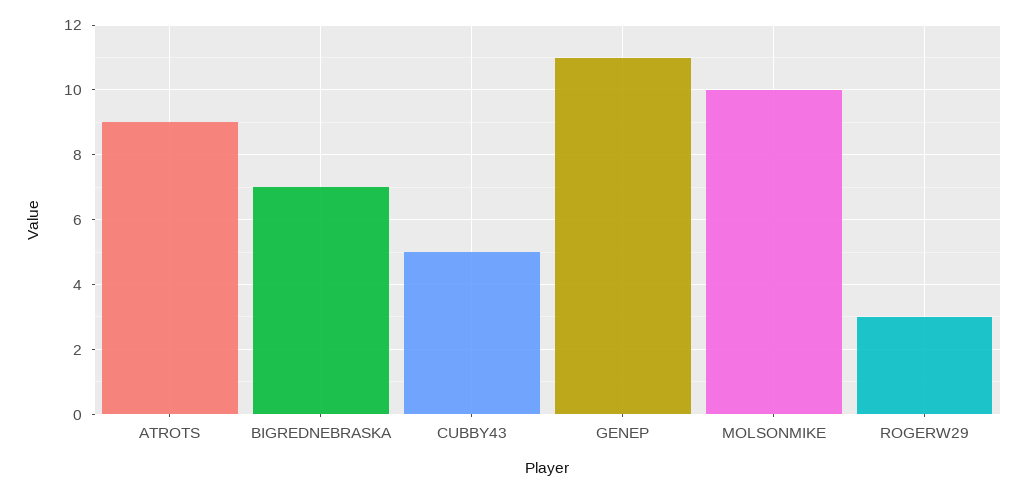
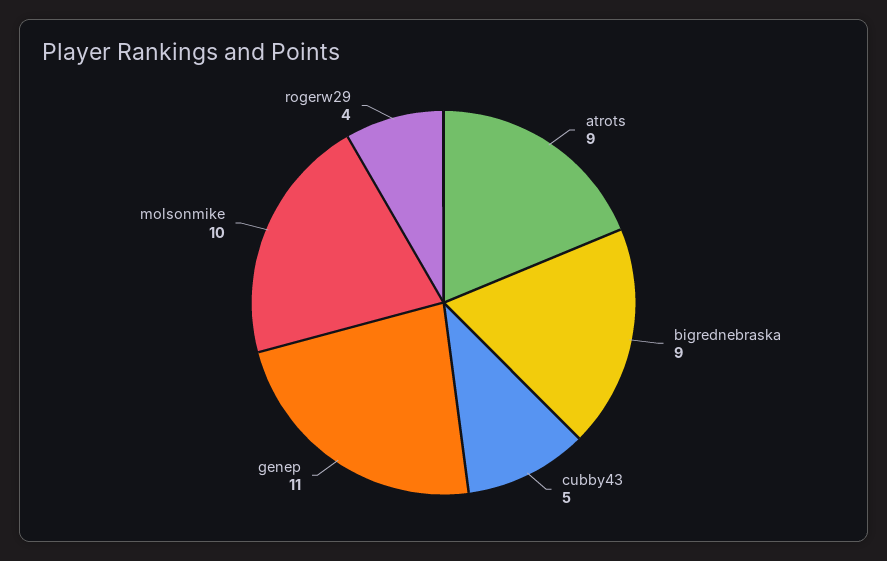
  {
    "ATROTS": 9,
-   "BIGREDNEBRASKA": 7,
+   "BIGREDNEBRASKA": 9,
    "CUBBY43": 5,
    "GENEP": 11,
    "MOLSONMIKE": 10,
-   "ROGERW29": 3
+   "ROGERW29": 4
  }

